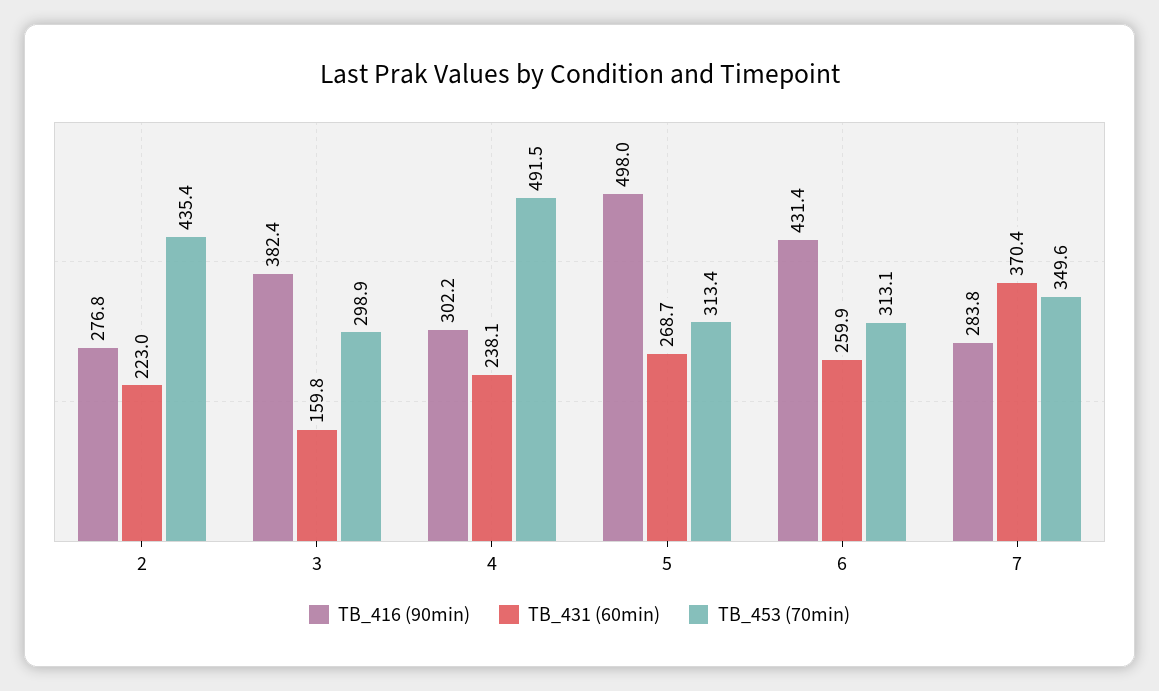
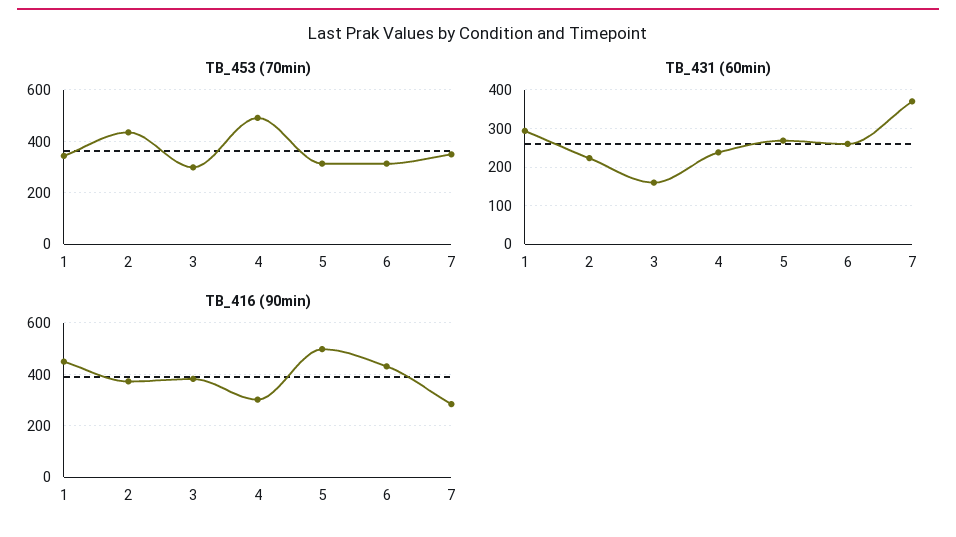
  {
    "TB_416 (90min)": {
-     "2": 276.8,
+     "2": 375,
      "3": 382.4,
      "4": 302.2,
      "5": 498,
      "6": 431.4,
-     "7": 283.8
+     "7": 283.8,
+     "1": 450
    },
    "TB_431 (60min)": {
      "2": 223,
      "3": 159.8,
      "4": 238.1,
      "5": 268.7,
      "6": 259.9,
-     "7": 370.4
+     "7": 370.4,
+     "1": 300
    },
    "TB_453 (70min)": {
      "2": 435.4,
      "3": 298.9,
      "4": 491.5,
      "5": 313.4,
      "6": 313.1,
-     "7": 349.6
+     "7": 349.6,
+     "1": 350
    }
  }

